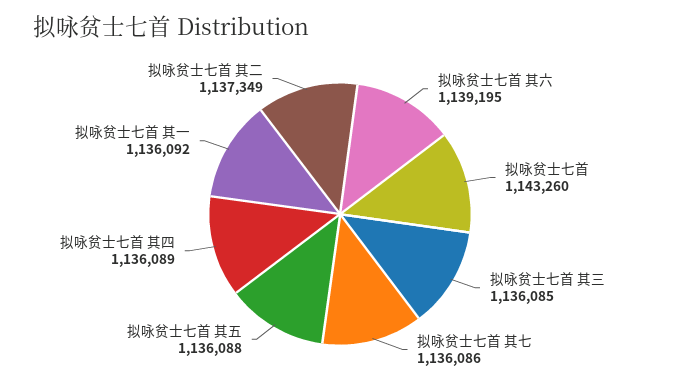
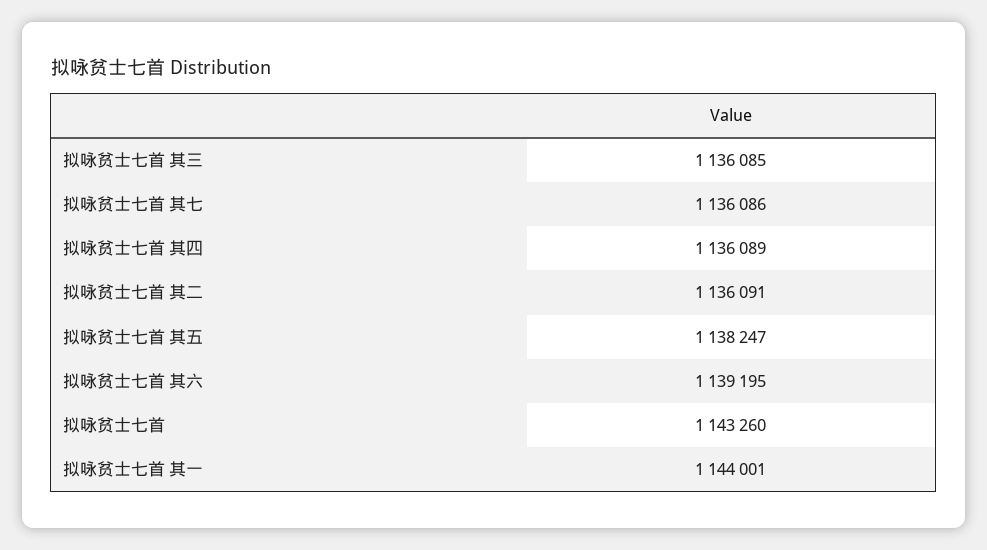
  {
    "拟咏贫士七首 其六": 1139195,
    "拟咏贫士七首": 1143260,
    "拟咏贫士七首 其三": 1136085,
    "拟咏贫士七首 其七": 1136086,
-   "拟咏贫士七首 其五": 1136088,
+   "拟咏贫士七首 其五": 1138247,
    "拟咏贫士七首 其四": 1136089,
-   "拟咏贫士七首 其一": 1136092,
+   "拟咏贫士七首 其一": 1144001,
-   "拟咏贫士七首 其二": 1137349
+   "拟咏贫士七首 其二": 1136091
  }

